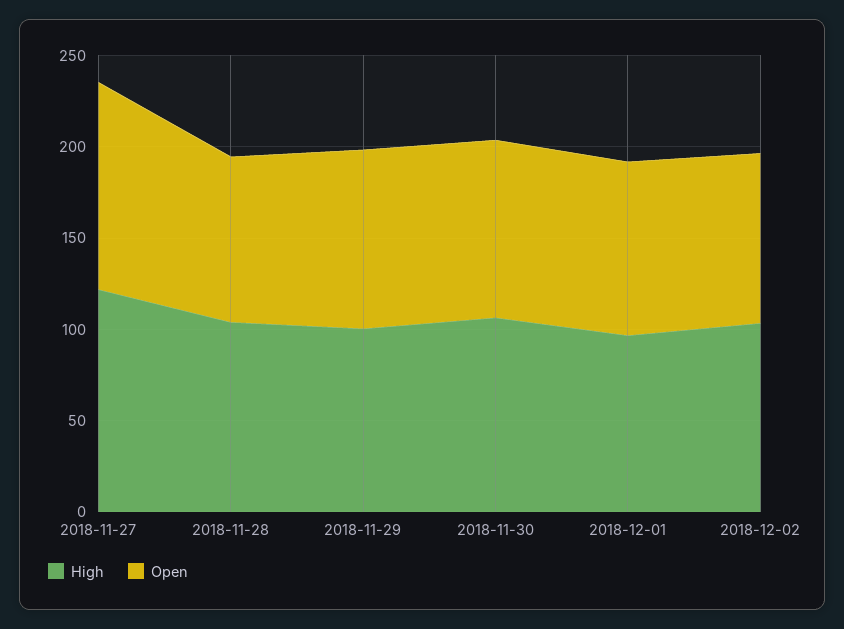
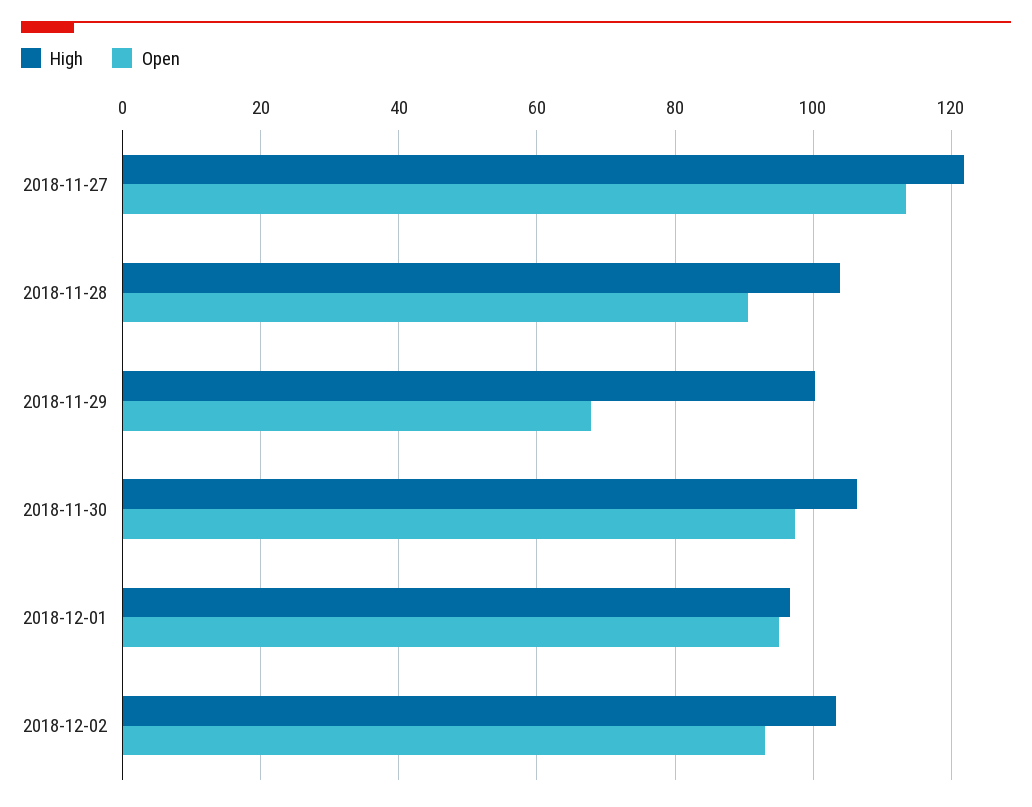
  {
    "High": {
      "2018-11-27": 122,
      "2018-11-28": 104,
      "2018-11-29": 100,
      "2018-11-30": 106,
      "2018-12-01": 96,
      "2018-12-02": 104
    },
    "Open": {
      "2018-11-27": 114,
      "2018-11-28": 90,
-     "2018-11-29": 100,
+     "2018-11-29": 68,
      "2018-11-30": 98,
      "2018-12-01": 96,
      "2018-12-02": 94
    }
  }

